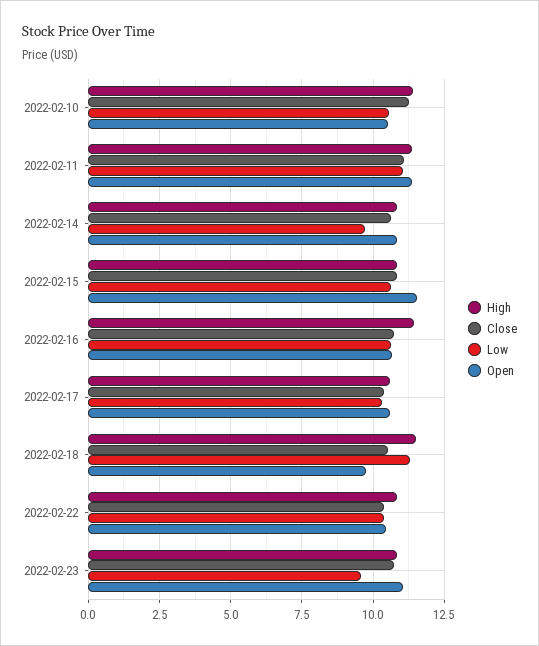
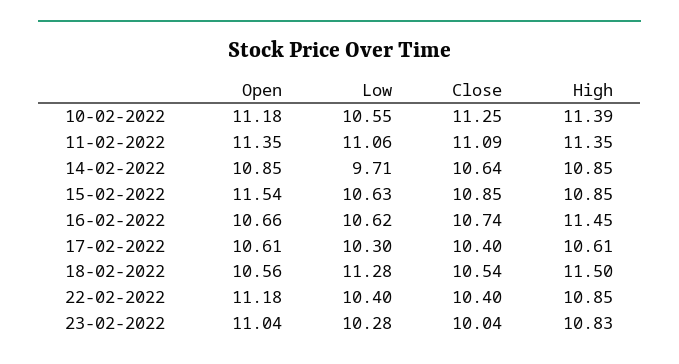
  {
    "High": {
      "2022-02-10": 11.39,
      "2022-02-11": 11.35,
      "2022-02-14": 10.85,
      "2022-02-15": 10.85,
      "2022-02-16": 11.45,
      "2022-02-17": 10.61,
      "2022-02-18": 11.5,
      "2022-02-22": 10.85,
      "2022-02-23": 10.83
    },
    "Close": {
      "2022-02-10": 11.25,
      "2022-02-11": 11.09,
      "2022-02-14": 10.64,
      "2022-02-15": 10.85,
      "2022-02-16": 10.74,
      "2022-02-17": 10.4,
      "2022-02-18": 10.54,
      "2022-02-22": 10.4,
-     "2022-02-23": 10.75
+     "2022-02-23": 10.04
    },
    "Low": {
      "2022-02-10": 10.55,
      "2022-02-11": 11.06,
      "2022-02-14": 9.71,
      "2022-02-15": 10.63,
      "2022-02-16": 10.62,
      "2022-02-17": 10.3,
      "2022-02-18": 11.28,
      "2022-02-22": 10.4,
-     "2022-02-23": 9.5
+     "2022-02-23": 10.28
    },
    "Open": {
-     "2022-02-10": 10.5,
+     "2022-02-10": 11.18,
      "2022-02-11": 11.35,
      "2022-02-14": 10.85,
      "2022-02-15": 11.54,
      "2022-02-16": 10.66,
      "2022-02-17": 10.61,
-     "2022-02-18": 9.75,
+     "2022-02-18": 10.56,
-     "2022-02-22": 10.5,
+     "2022-02-22": 11.18,
      "2022-02-23": 11.04
    }
  }

